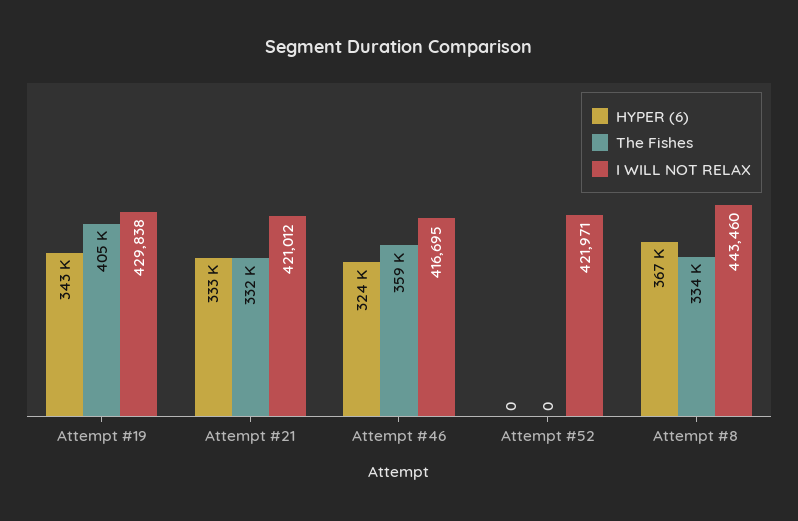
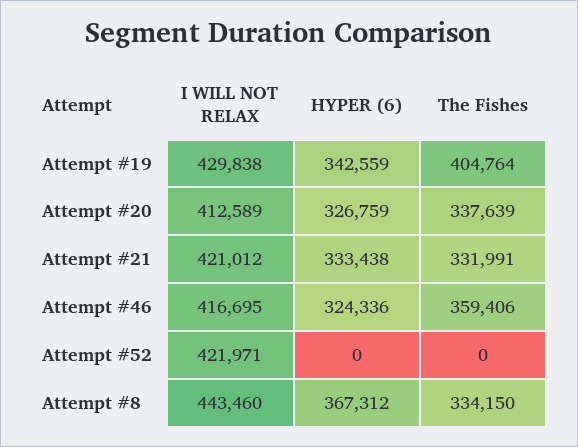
  {
    "HYPER (6)": {
      "Attempt #19": 342559,
      "Attempt #21": 333438,
      "Attempt #46": 324336,
      "Attempt #52": 0,
-     "Attempt #8": 367312
+     "Attempt #8": 367312,
+     "Attempt #20": 326759
    },
    "The Fishes": {
      "Attempt #19": 404764,
      "Attempt #21": 331991,
      "Attempt #46": 359406,
      "Attempt #52": 0,
-     "Attempt #8": 334150
+     "Attempt #8": 334150,
+     "Attempt #20": 337639
    },
    "I WILL NOT RELAX": {
      "Attempt #19": 429838,
      "Attempt #21": 421012,
      "Attempt #46": 416695,
      "Attempt #52": 421971,
-     "Attempt #8": 443460
+     "Attempt #8": 443460,
+     "Attempt #20": 412589
    }
  }

